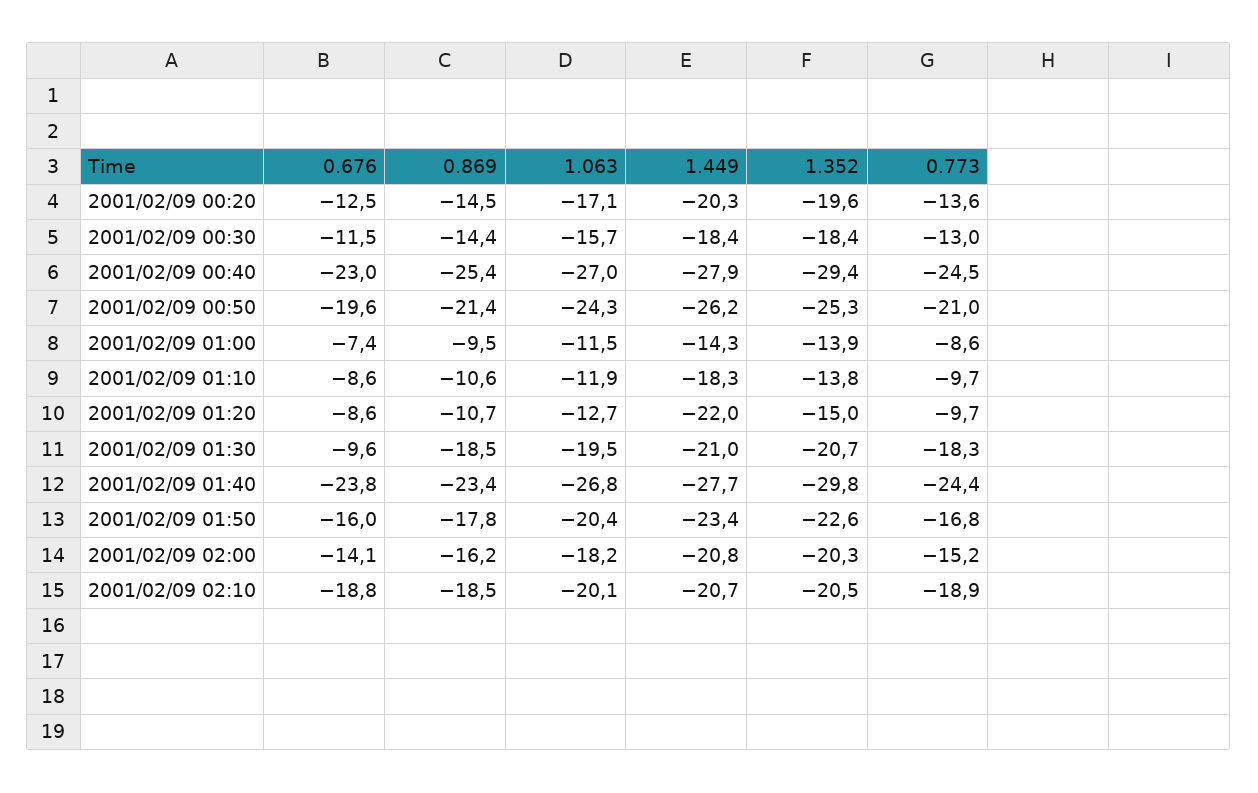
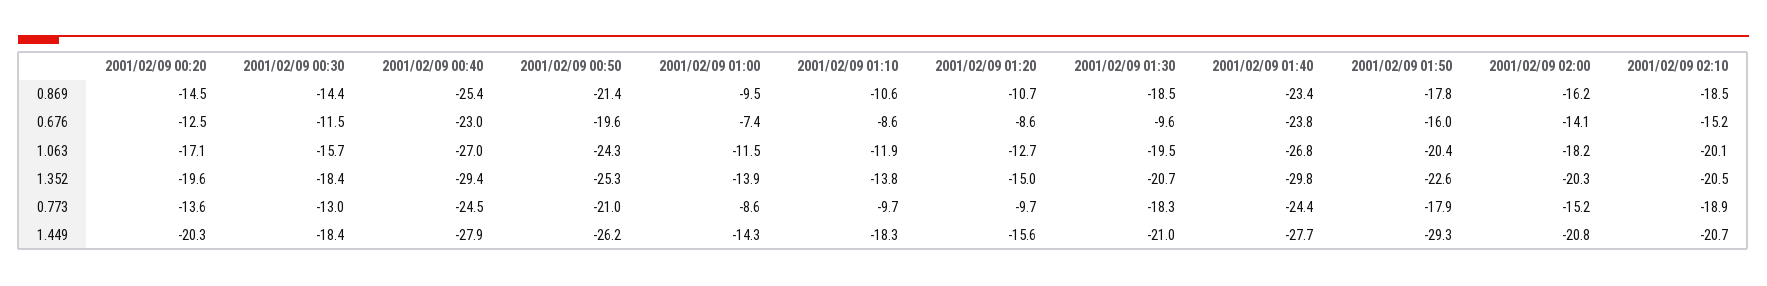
  {
    "0.676": {
      "2001/02/09 00:20": -12.5,
      "2001/02/09 00:30": -11.5,
      "2001/02/09 00:40": -23,
      "2001/02/09 00:50": -19.6,
      "2001/02/09 01:00": -7.4,
      "2001/02/09 01:10": -8.6,
      "2001/02/09 01:20": -8.6,
      "2001/02/09 01:30": -9.6,
      "2001/02/09 01:40": -23.8,
      "2001/02/09 01:50": -16,
      "2001/02/09 02:00": -14.1,
-     "2001/02/09 02:10": -18.8
+     "2001/02/09 02:10": -15.2
    },
    "0.869": {
      "2001/02/09 00:20": -14.5,
      "2001/02/09 00:30": -14.4,
      "2001/02/09 00:40": -25.4,
      "2001/02/09 00:50": -21.4,
      "2001/02/09 01:00": -9.5,
      "2001/02/09 01:10": -10.6,
      "2001/02/09 01:20": -10.7,
      "2001/02/09 01:30": -18.5,
      "2001/02/09 01:40": -23.4,
      "2001/02/09 01:50": -17.8,
      "2001/02/09 02:00": -16.2,
      "2001/02/09 02:10": -18.5
    },
    "1.063": {
      "2001/02/09 00:20": -17.1,
      "2001/02/09 00:30": -15.7,
      "2001/02/09 00:40": -27,
      "2001/02/09 00:50": -24.3,
      "2001/02/09 01:00": -11.5,
      "2001/02/09 01:10": -11.9,
      "2001/02/09 01:20": -12.7,
      "2001/02/09 01:30": -19.5,
      "2001/02/09 01:40": -26.8,
      "2001/02/09 01:50": -20.4,
      "2001/02/09 02:00": -18.2,
      "2001/02/09 02:10": -20.1
    },
    "1.449": {
      "2001/02/09 00:20": -20.3,
      "2001/02/09 00:30": -18.4,
      "2001/02/09 00:40": -27.9,
      "2001/02/09 00:50": -26.2,
      "2001/02/09 01:00": -14.3,
      "2001/02/09 01:10": -18.3,
-     "2001/02/09 01:20": -22,
+     "2001/02/09 01:20": -15.6,
      "2001/02/09 01:30": -21,
      "2001/02/09 01:40": -27.7,
-     "2001/02/09 01:50": -23.4,
+     "2001/02/09 01:50": -29.3,
      "2001/02/09 02:00": -20.8,
      "2001/02/09 02:10": -20.7
    },
    "1.352": {
      "2001/02/09 00:20": -19.6,
      "2001/02/09 00:30": -18.4,
      "2001/02/09 00:40": -29.4,
      "2001/02/09 00:50": -25.3,
      "2001/02/09 01:00": -13.9,
      "2001/02/09 01:10": -13.8,
      "2001/02/09 01:20": -15,
      "2001/02/09 01:30": -20.7,
      "2001/02/09 01:40": -29.8,
      "2001/02/09 01:50": -22.6,
      "2001/02/09 02:00": -20.3,
      "2001/02/09 02:10": -20.5
    },
    "0.773": {
      "2001/02/09 00:20": -13.6,
      "2001/02/09 00:30": -13,
      "2001/02/09 00:40": -24.5,
      "2001/02/09 00:50": -21,
      "2001/02/09 01:00": -8.6,
      "2001/02/09 01:10": -9.7,
      "2001/02/09 01:20": -9.7,
      "2001/02/09 01:30": -18.3,
      "2001/02/09 01:40": -24.4,
-     "2001/02/09 01:50": -16.8,
+     "2001/02/09 01:50": -17.9,
      "2001/02/09 02:00": -15.2,
      "2001/02/09 02:10": -18.9
    }
  }

